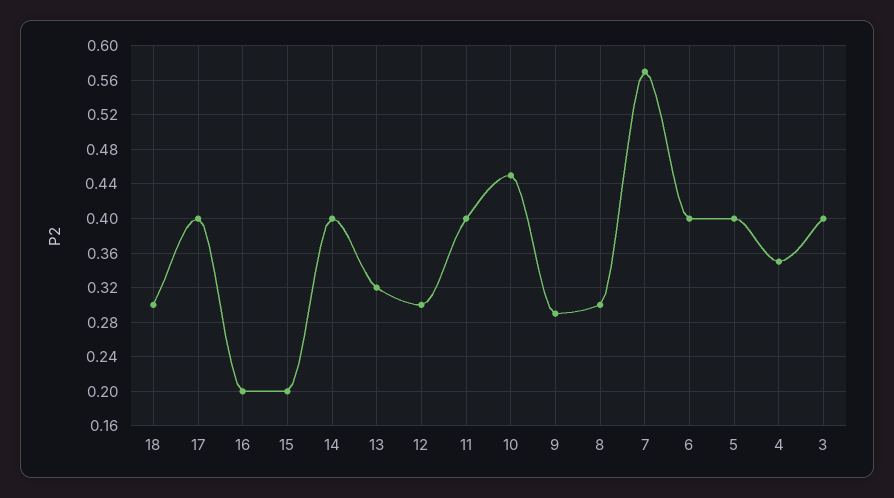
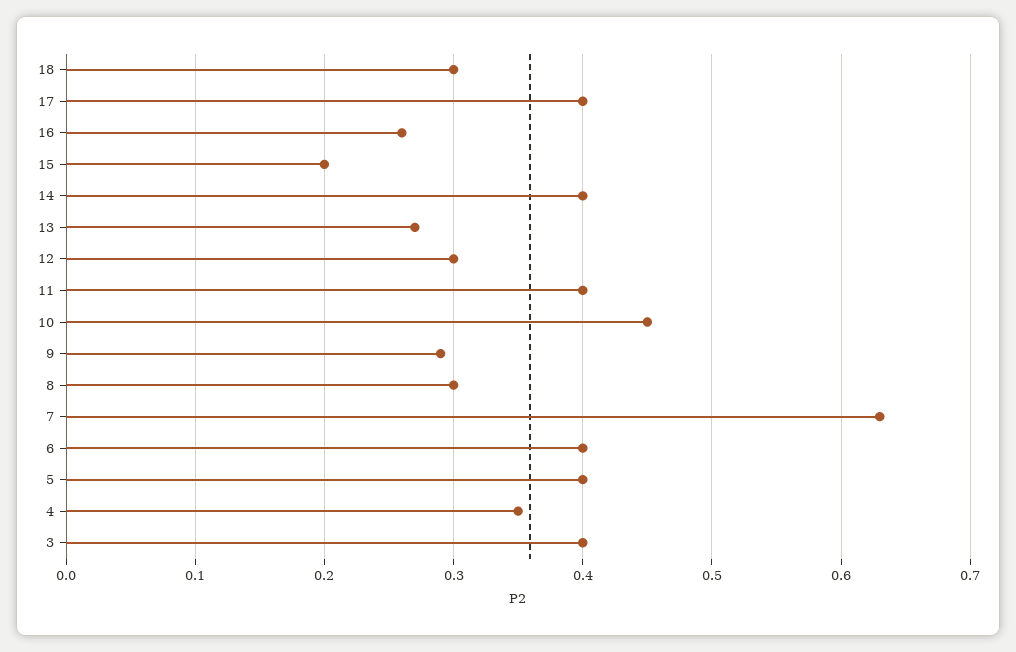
  {
    "18": 0.3,
    "17": 0.4,
-   "16": 0.2,
+   "16": 0.26,
    "15": 0.2,
    "14": 0.4,
-   "13": 0.32,
+   "13": 0.27,
    "12": 0.3,
    "11": 0.4,
    "10": 0.45,
    "9": 0.29,
    "8": 0.3,
-   "7": 0.57,
+   "7": 0.63,
    "6": 0.4,
    "5": 0.4,
    "4": 0.35,
    "3": 0.4
  }

